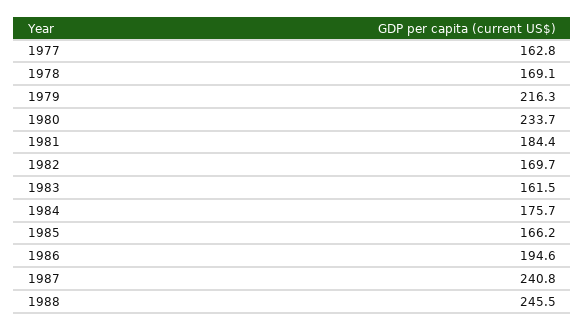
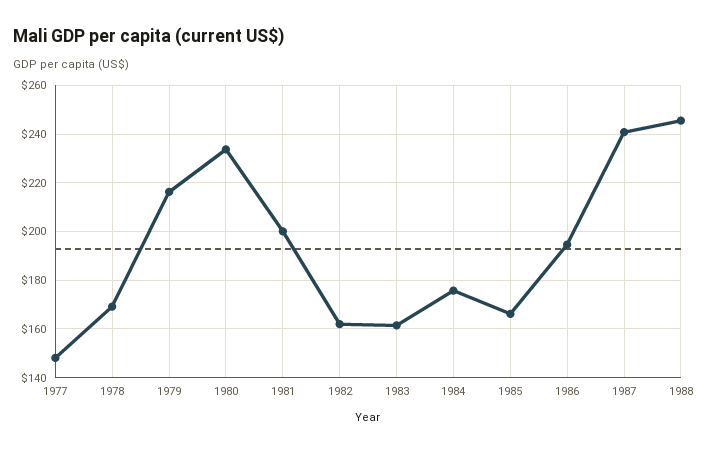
  {
-   "1977": 162.8,
+   "1977": 147.5,
    "1978": 169.1,
    "1979": 216.3,
    "1980": 233.7,
-   "1981": 184.4,
+   "1981": 200,
-   "1982": 169.7,
+   "1982": 162.5,
    "1983": 161.5,
    "1984": 175.7,
    "1985": 166.2,
    "1986": 194.6,
    "1987": 240.8,
    "1988": 245.5
  }

